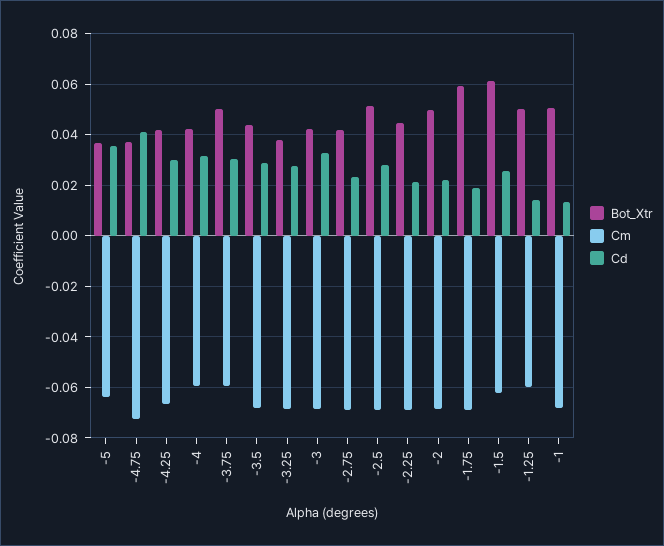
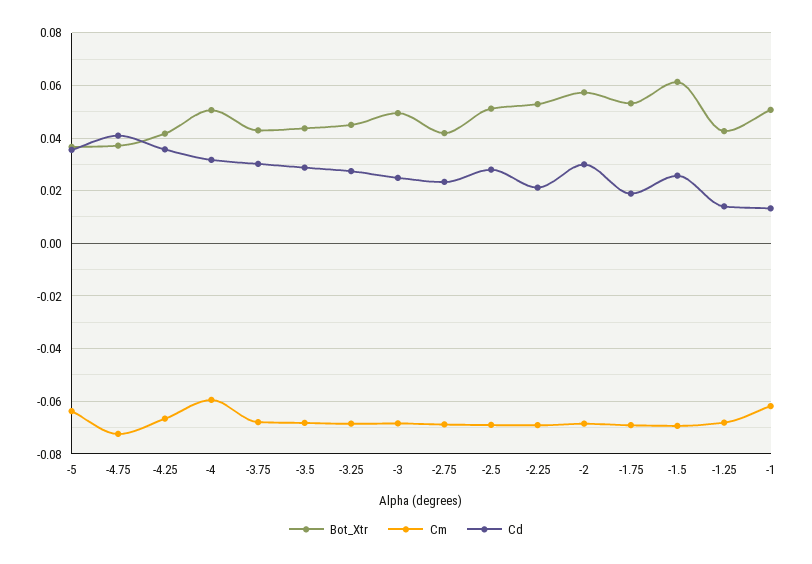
  {
    "Bot_Xtr": {
      "-5": 0.0375,
      "-4.75": 0.0375,
      "-4.25": 0.0425,
-     "-4": 0.0425,
+     "-4": 0.05,
-     "-3.75": 0.05,
+     "-3.75": 0.0425,
      "-3.5": 0.0425,
-     "-3.25": 0.0375,
+     "-3.25": 0.045,
-     "-3": 0.0425,
+     "-3": 0.05,
      "-2.75": 0.0425,
      "-2.5": 0.05,
-     "-2.25": 0.045,
+     "-2.25": 0.0525,
-     "-2": 0.05,
+     "-2": 0.0575,
-     "-1.75": 0.06,
+     "-1.75": 0.0525,
      "-1.5": 0.0625,
-     "-1.25": 0.05,
+     "-1.25": 0.0425,
      "-1": 0.05
    },
    "Cm": {
      "-5": -0.0625,
      "-4.75": -0.0725,
      "-4.25": -0.0675,
      "-4": -0.06,
-     "-3.75": -0.06,
+     "-3.75": -0.0675,
      "-3.5": -0.0675,
      "-3.25": -0.0675,
      "-3": -0.0675,
      "-2.75": -0.07,
      "-2.5": -0.07,
      "-2.25": -0.07,
      "-2": -0.0675,
      "-1.75": -0.07,
-     "-1.5": -0.0625,
+     "-1.5": -0.07,
-     "-1.25": -0.06,
+     "-1.25": -0.0675,
-     "-1": -0.0675
+     "-1": -0.0625
    },
    "Cd": {
      "-5": 0.035,
      "-4.75": 0.04,
-     "-4.25": 0.03,
+     "-4.25": 0.035,
      "-4": 0.0325,
      "-3.75": 0.03,
      "-3.5": 0.03,
      "-3.25": 0.0275,
-     "-3": 0.0325,
+     "-3": 0.025,
      "-2.75": 0.0225,
      "-2.5": 0.0275,
      "-2.25": 0.02,
-     "-2": 0.0225,
+     "-2": 0.03,
      "-1.75": 0.02,
      "-1.5": 0.025,
      "-1.25": 0.015,
      "-1": 0.0125
    }
  }

